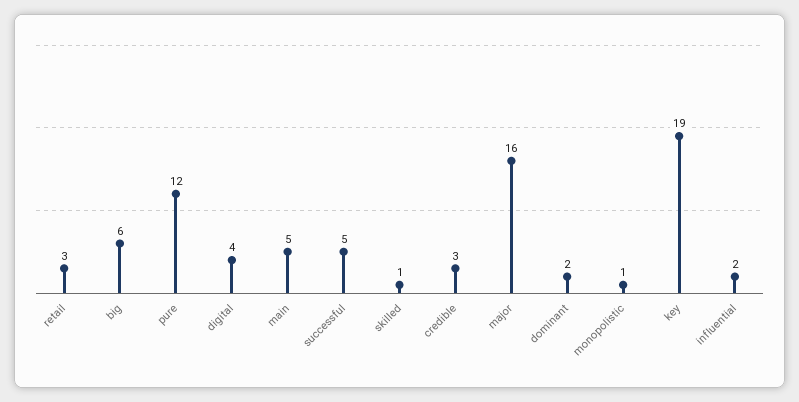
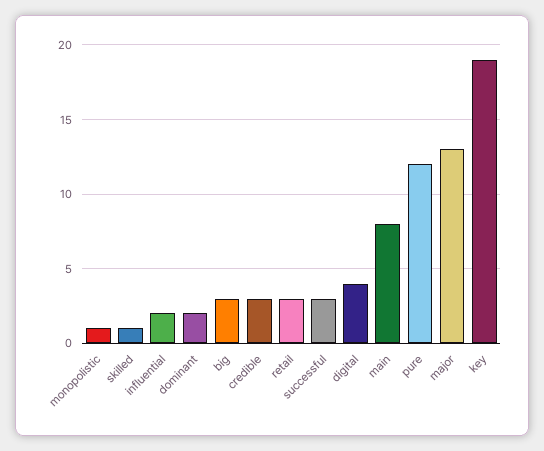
  {
    "retail": 3,
-   "big": 6,
+   "big": 3,
    "pure": 12,
    "digital": 4,
-   "main": 5,
+   "main": 8,
-   "successful": 5,
+   "successful": 3,
    "skilled": 1,
    "credible": 3,
-   "major": 16,
+   "major": 13,
    "dominant": 2,
    "monopolistic": 1,
    "key": 19,
    "influential": 2
  }

